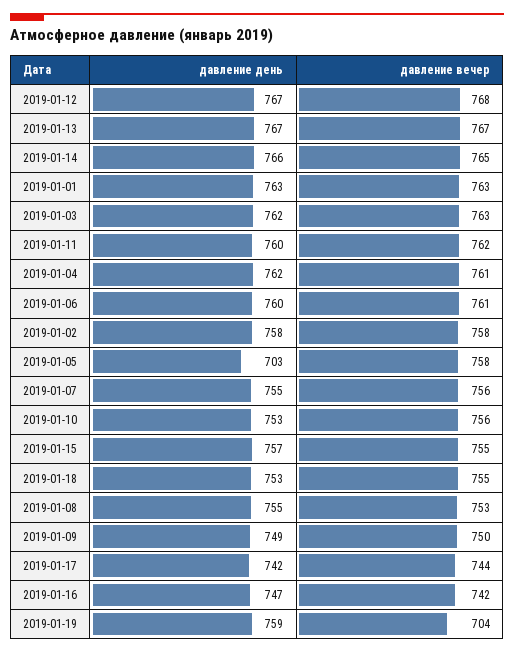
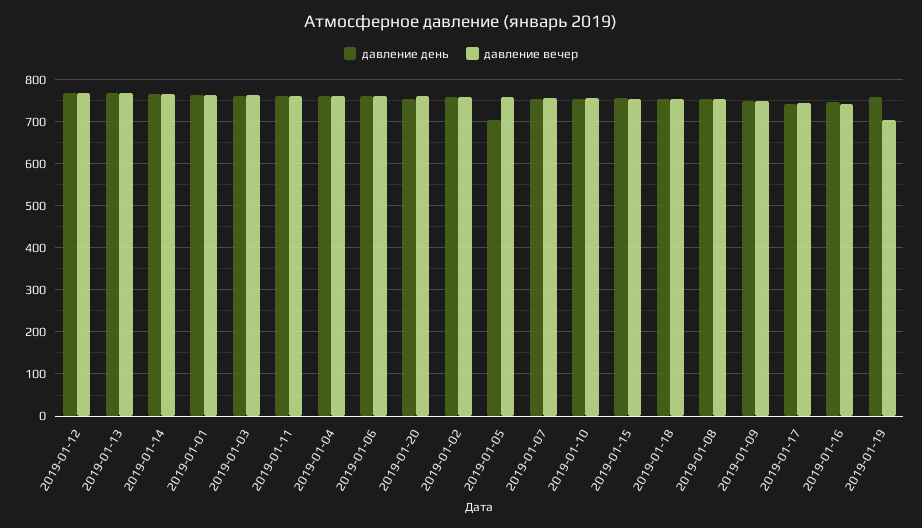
  {
    "давление день": {
      "2019-01-12": 767,
      "2019-01-13": 767,
      "2019-01-14": 766,
      "2019-01-01": 763,
      "2019-01-03": 762,
      "2019-01-11": 760,
      "2019-01-04": 762,
      "2019-01-06": 760,
      "2019-01-02": 758,
      "2019-01-05": 703,
      "2019-01-07": 755,
      "2019-01-10": 753,
      "2019-01-15": 757,
      "2019-01-18": 753,
      "2019-01-08": 755,
      "2019-01-09": 749,
      "2019-01-17": 742,
      "2019-01-16": 747,
-     "2019-01-19": 759
+     "2019-01-19": 759,
+     "2019-01-20": 760
    },
    "давление вечер": {
      "2019-01-12": 768,
      "2019-01-13": 767,
      "2019-01-14": 765,
      "2019-01-01": 763,
      "2019-01-03": 763,
      "2019-01-11": 762,
      "2019-01-04": 761,
      "2019-01-06": 761,
      "2019-01-02": 758,
      "2019-01-05": 758,
      "2019-01-07": 756,
      "2019-01-10": 756,
      "2019-01-15": 755,
      "2019-01-18": 755,
      "2019-01-08": 753,
      "2019-01-09": 750,
      "2019-01-17": 744,
      "2019-01-16": 742,
-     "2019-01-19": 704
+     "2019-01-19": 704,
+     "2019-01-20": 760
    }
  }

